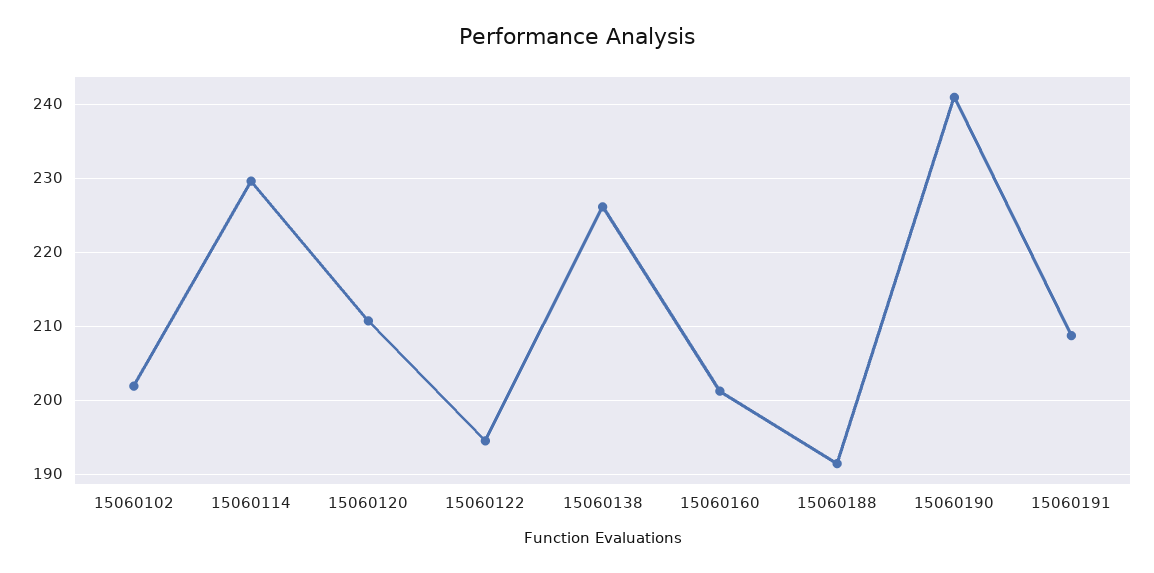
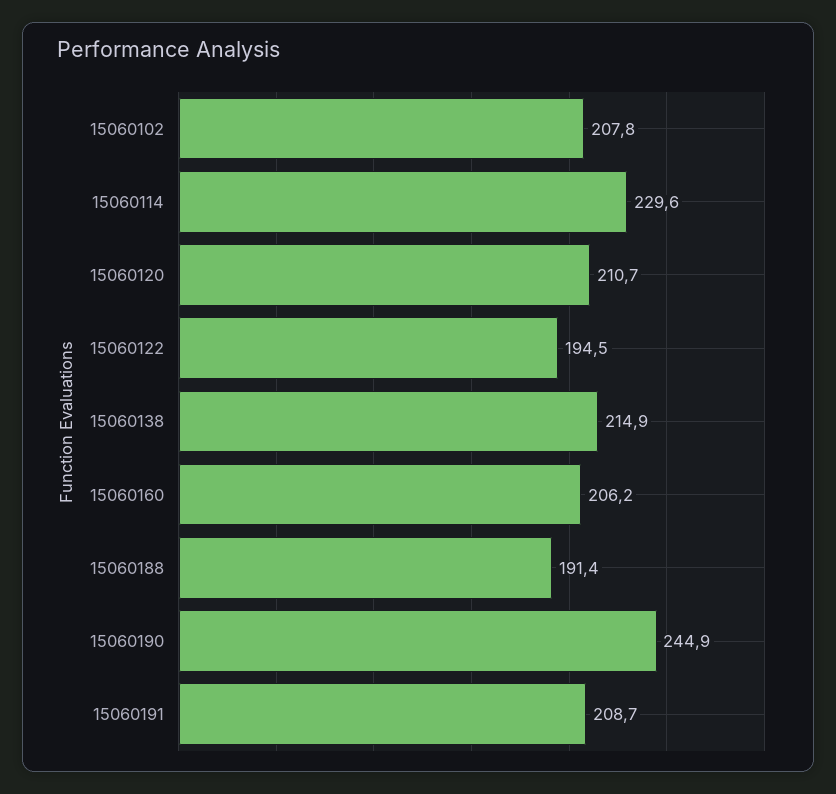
  {
-   "15060102": 202,
+   "15060102": 207.8,
    "15060114": 229.6,
    "15060120": 210.7,
    "15060122": 194.5,
-   "15060138": 226,
+   "15060138": 214.9,
-   "15060160": 201,
+   "15060160": 206.2,
    "15060188": 191.4,
-   "15060190": 241,
+   "15060190": 244.9,
    "15060191": 208.7
  }

